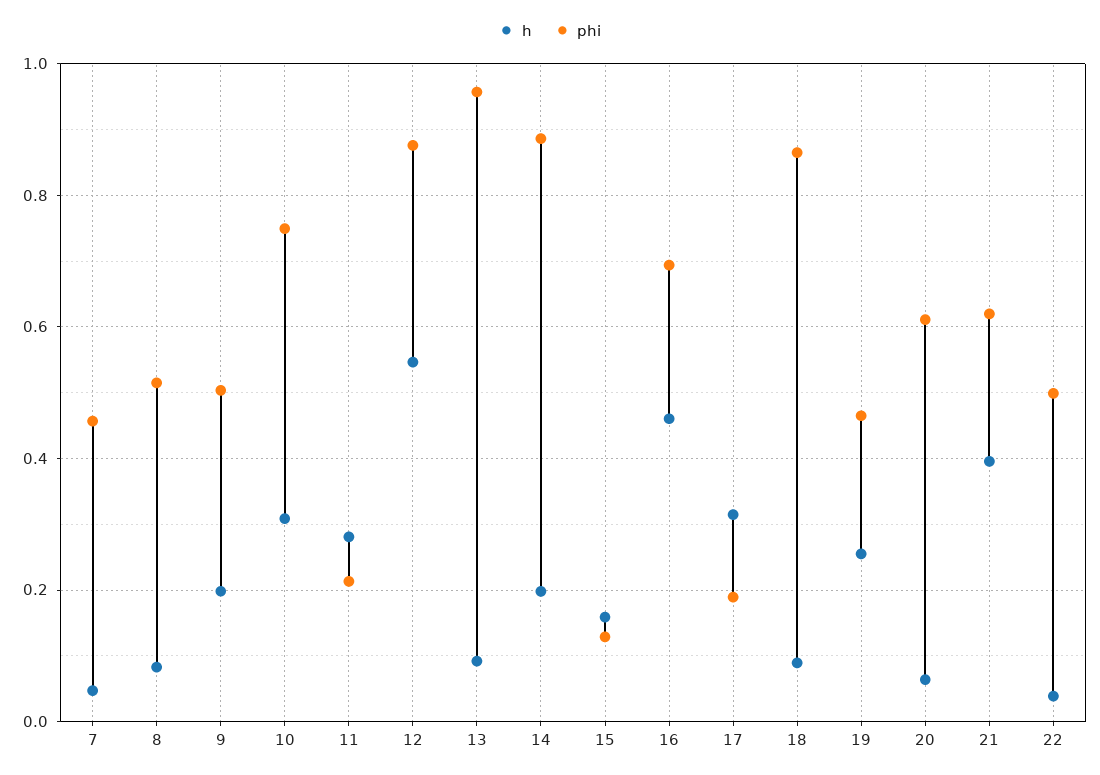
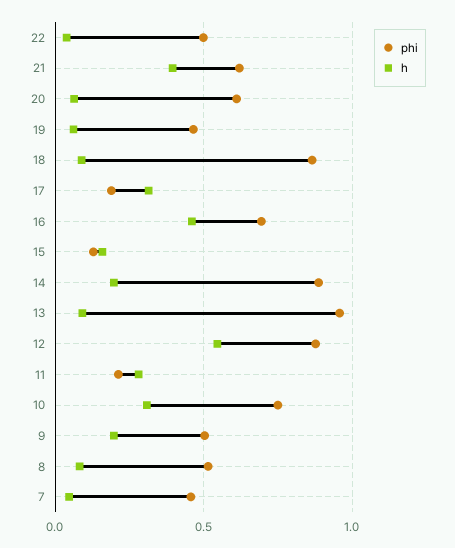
  {
    "h": {
      "7": 0.04,
      "8": 0.08,
      "9": 0.2,
      "10": 0.3,
      "11": 0.28,
      "12": 0.54,
      "13": 0.1,
      "14": 0.2,
      "15": 0.16,
      "16": 0.46,
      "17": 0.32,
      "18": 0.08,
-     "19": 0.26,
+     "19": 0.05,
      "20": 0.06,
      "21": 0.4,
      "22": 0.04
    },
    "phi": {
      "7": 0.46,
      "8": 0.52,
      "9": 0.5,
      "10": 0.74,
      "11": 0.22,
      "12": 0.88,
      "13": 0.96,
      "14": 0.88,
      "15": 0.12,
      "16": 0.7,
      "17": 0.18,
      "18": 0.86,
      "19": 0.46,
      "20": 0.62,
      "21": 0.62,
      "22": 0.5
    }
  }

